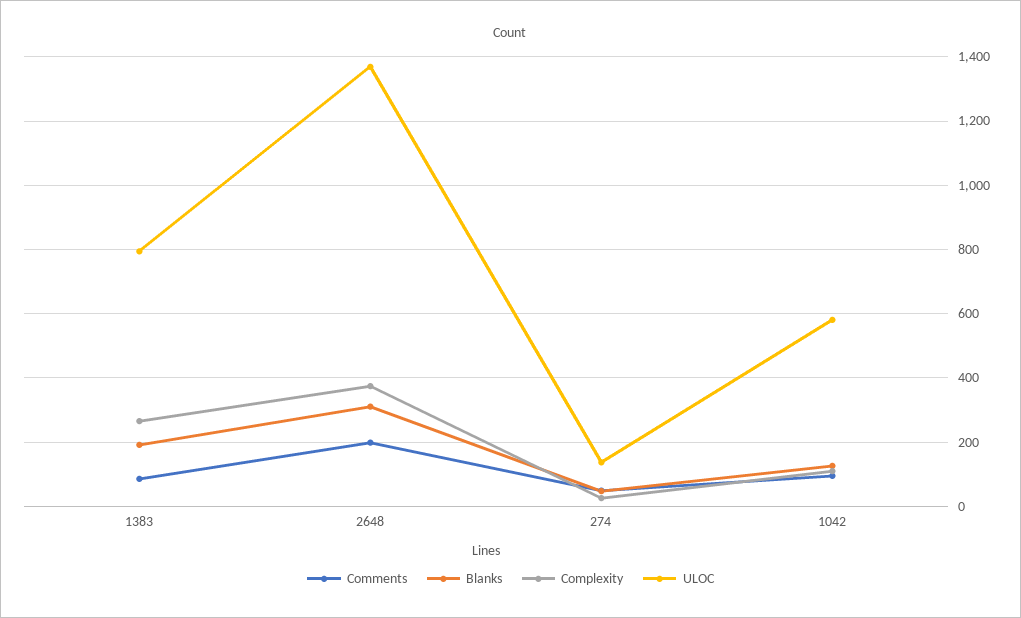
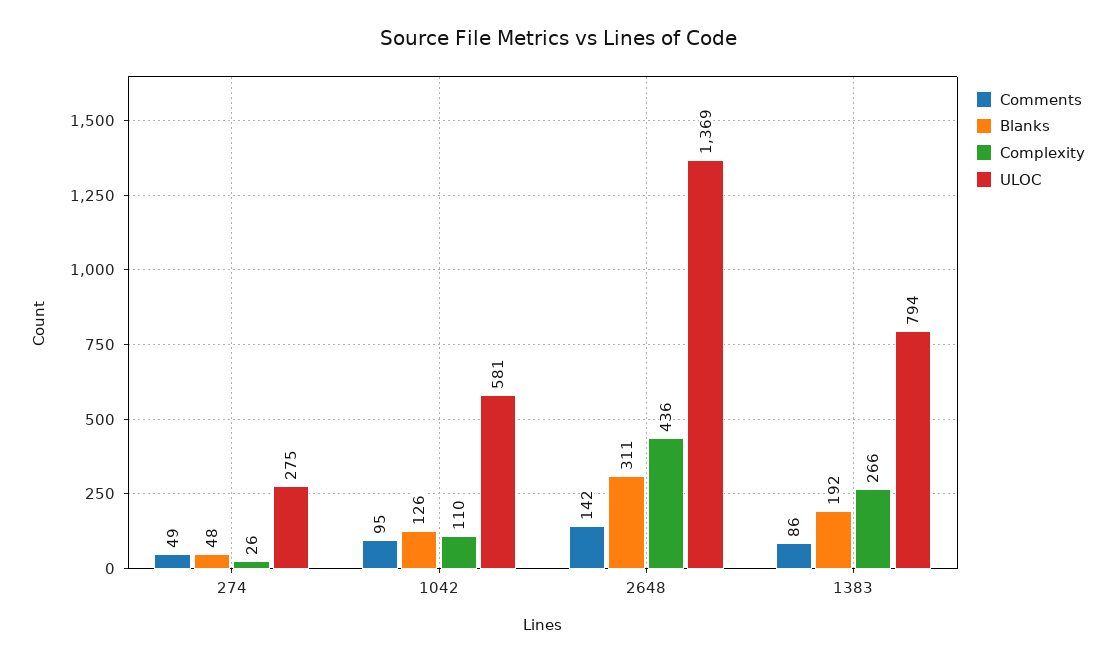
  {
    "Comments": {
      "1383": 86,
-     "2648": 200,
+     "2648": 142,
      "274": 49,
      "1042": 95
    },
    "Blanks": {
      "1383": 192,
      "2648": 311,
      "274": 48,
      "1042": 126
    },
    "Complexity": {
      "1383": 266,
-     "2648": 380,
+     "2648": 436,
      "274": 26,
      "1042": 110
    },
    "ULOC": {
      "1383": 794,
      "2648": 1369,
-     "274": 140,
+     "274": 275,
      "1042": 581
    }
  }

